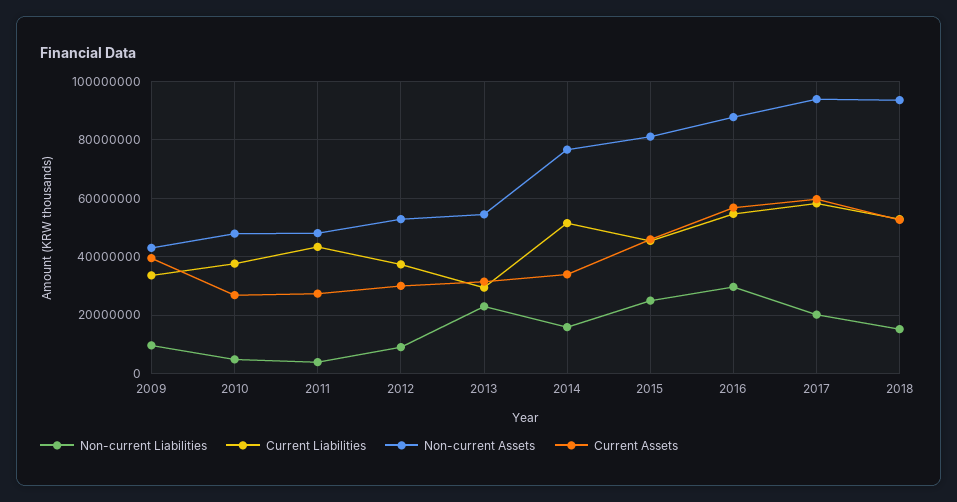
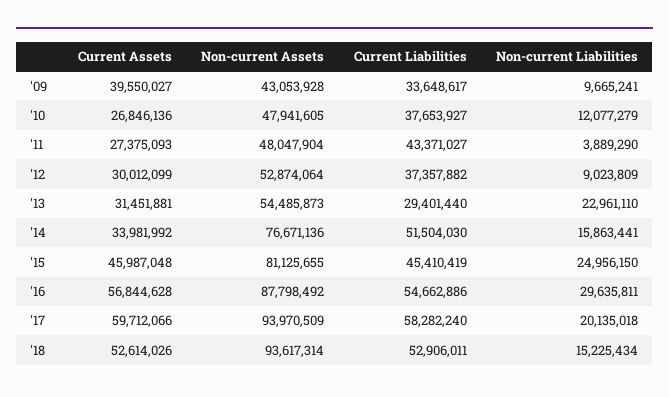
  {
    "Non-current Liabilities": {
      "2009": 9665241,
-     "2010": 5000000,
+     "2010": 12077279,
      "2011": 3889290,
      "2012": 9023809,
      "2013": 22961110,
      "2014": 15863441,
      "2015": 24956150,
      "2016": 29635811,
      "2017": 20135018,
      "2018": 15225434
    },
    "Current Liabilities": {
      "2009": 33648617,
      "2010": 37653927,
      "2011": 43371027,
      "2012": 37357882,
      "2013": 29401440,
      "2014": 51504030,
      "2015": 45410419,
      "2016": 54662886,
      "2017": 58282240,
      "2018": 52906011
    },
    "Non-current Assets": {
      "2009": 43053928,
      "2010": 47941605,
      "2011": 48047904,
      "2012": 52874064,
      "2013": 54485873,
      "2014": 76671136,
      "2015": 81125655,
      "2016": 87798492,
      "2017": 93970509,
      "2018": 93617314
    },
    "Current Assets": {
      "2009": 39550027,
      "2010": 26846136,
      "2011": 27375093,
      "2012": 30012099,
      "2013": 31451881,
      "2014": 33981992,
      "2015": 45987048,
      "2016": 56844628,
      "2017": 59712066,
      "2018": 52614026
    }
  }

